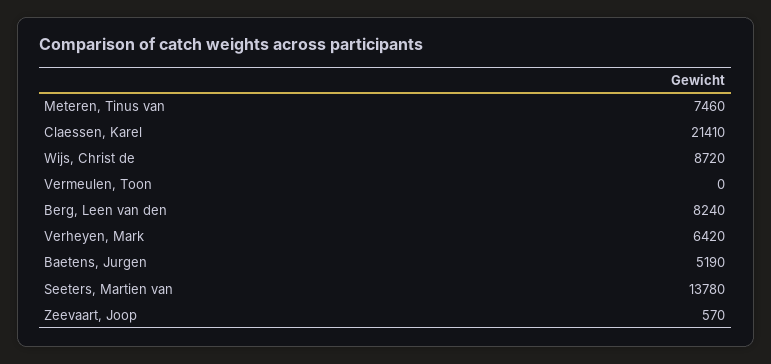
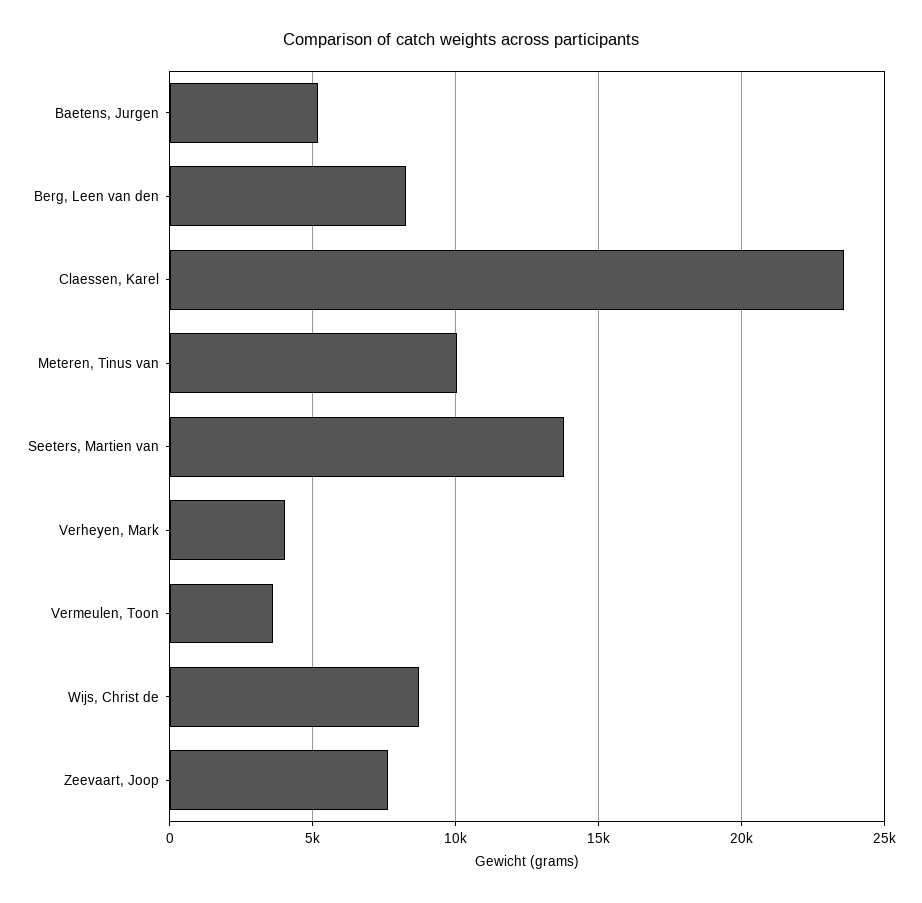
  {
-   "Meteren, Tinus van": 7460,
+   "Meteren, Tinus van": 10000,
-   "Claessen, Karel": 21410,
+   "Claessen, Karel": 23500,
    "Wijs, Christ de": 8720,
-   "Vermeulen, Toon": 0,
+   "Vermeulen, Toon": 3500,
    "Berg, Leen van den": 8240,
-   "Verheyen, Mark": 6420,
+   "Verheyen, Mark": 4000,
    "Baetens, Jurgen": 5190,
    "Seeters, Martien van": 13780,
-   "Zeevaart, Joop": 570
+   "Zeevaart, Joop": 7500
  }

